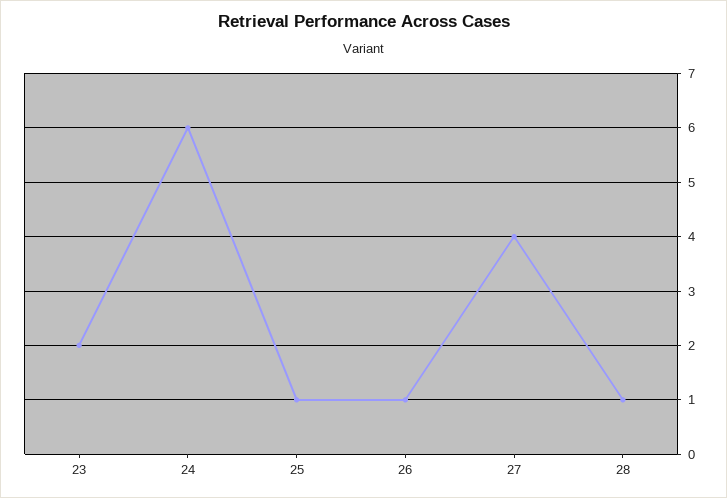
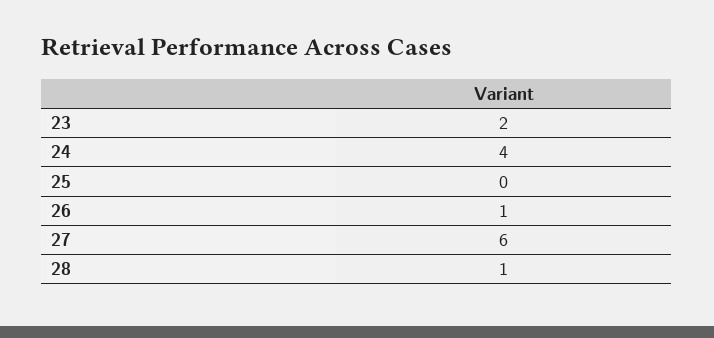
  {
    "23": 2,
-   "24": 6,
+   "24": 4,
-   "25": 1,
+   "25": 0,
    "26": 1,
-   "27": 4,
+   "27": 6,
    "28": 1
  }

